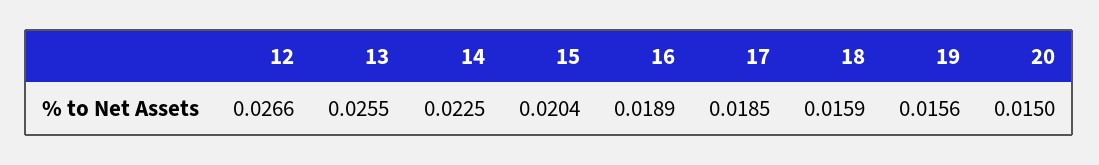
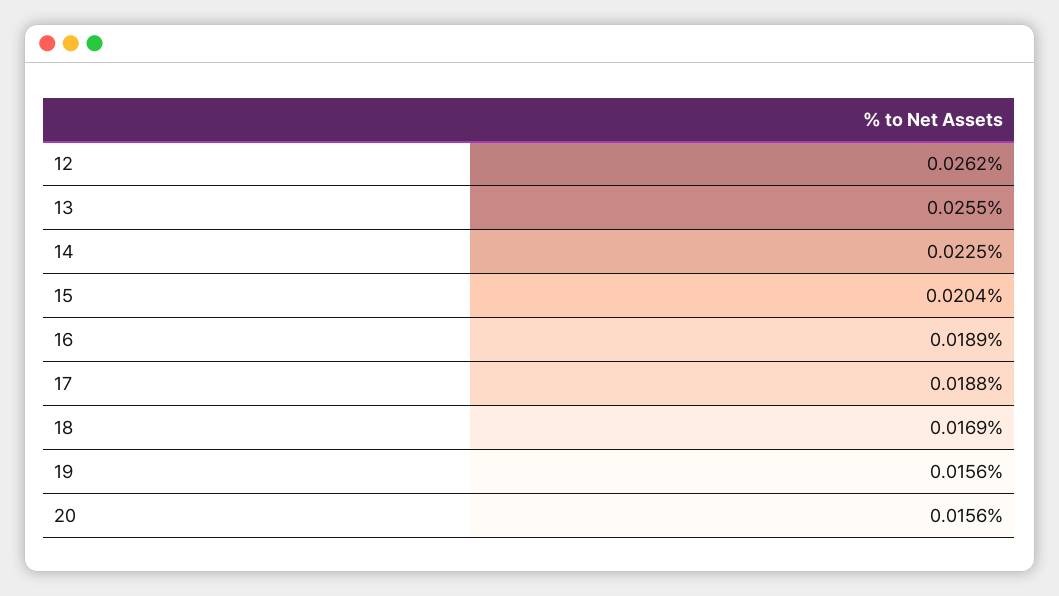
  {
-   "12": 0.0266,
+   "12": 0.0262,
    "13": 0.0255,
    "14": 0.0225,
    "15": 0.0204,
    "16": 0.0189,
-   "17": 0.0185,
+   "17": 0.0188,
-   "18": 0.0159,
+   "18": 0.0169,
    "19": 0.0156,
-   "20": 0.015
+   "20": 0.0156
  }

